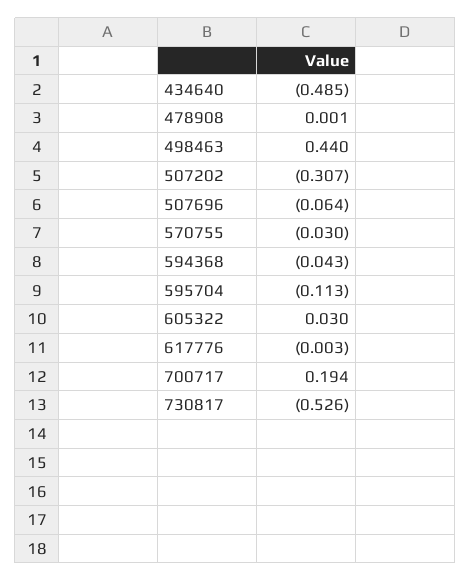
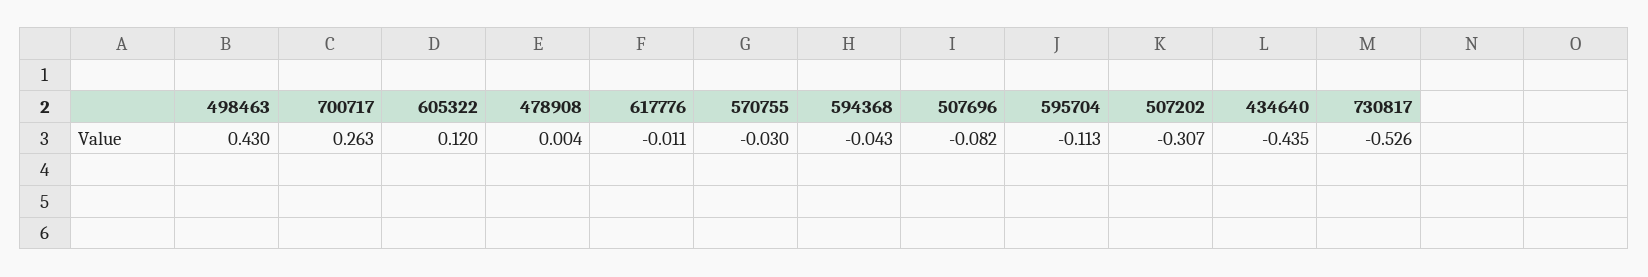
  {
-   "434640": -0.485,
+   "434640": -0.435,
-   "478908": 0.001,
+   "478908": 0.004,
-   "498463": 0.44,
+   "498463": 0.43,
    "507202": -0.307,
-   "507696": -0.064,
+   "507696": -0.082,
    "570755": -0.03,
    "594368": -0.043,
    "595704": -0.113,
-   "605322": 0.03,
+   "605322": 0.12,
-   "617776": -0.003,
+   "617776": -0.011,
-   "700717": 0.194,
+   "700717": 0.263,
    "730817": -0.526
  }

